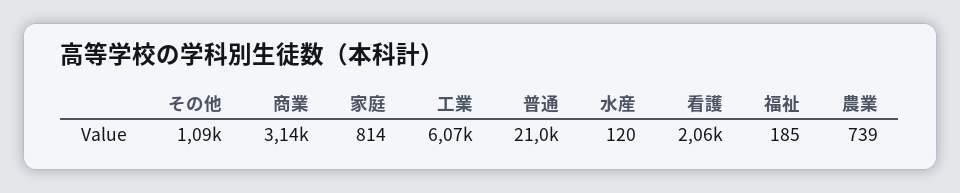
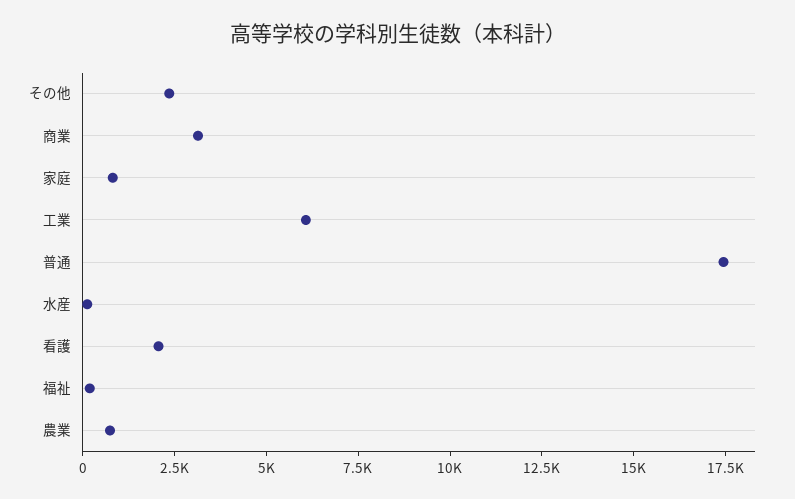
  {
-   "その他": 1090,
+   "その他": 2500,
    "商業": 3140,
    "家庭": 814,
    "工業": 6070,
-   "普通": 21000,
+   "普通": 17500,
    "水産": 120,
    "看護": 2060,
    "福祉": 185,
    "農業": 739
  }

